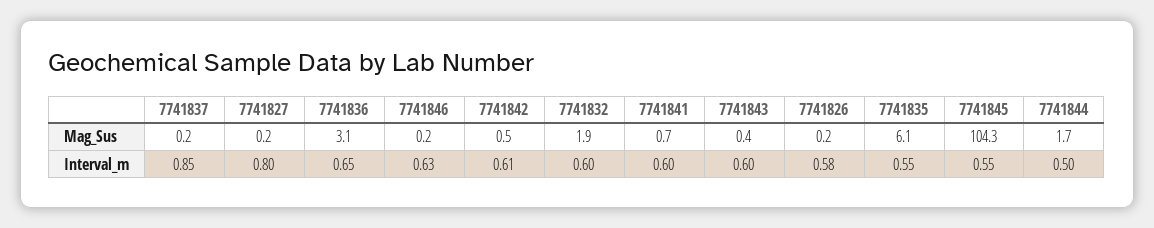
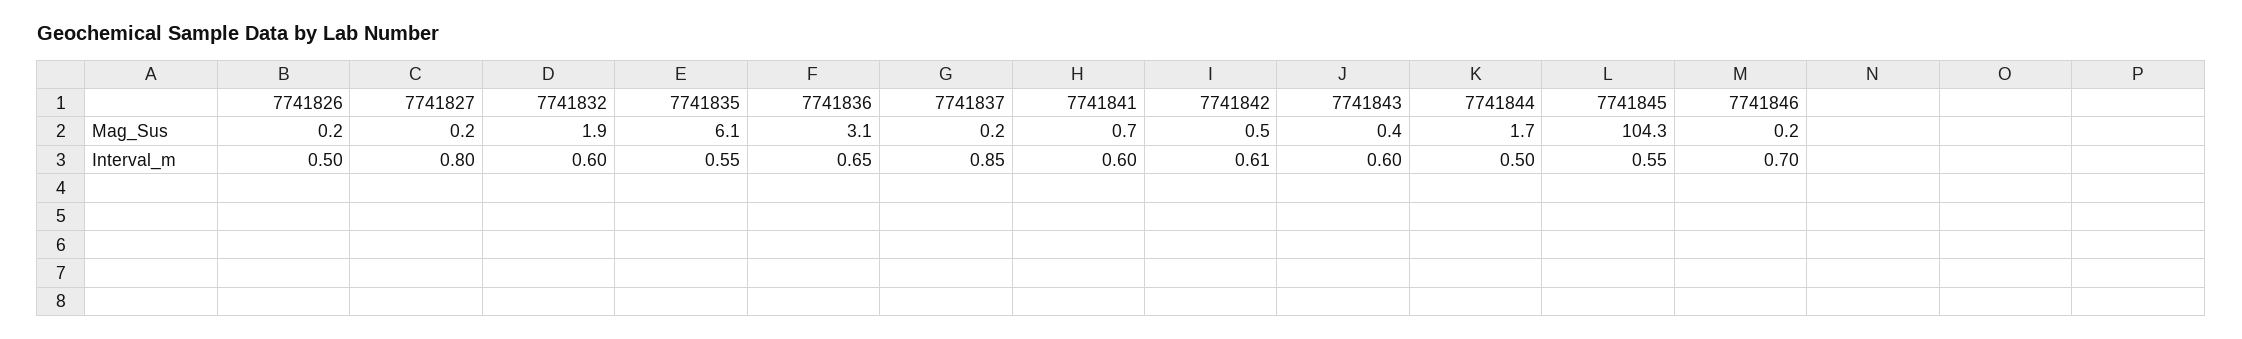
  {
    "7741837": {
      "Mag_Sus": 0.2,
      "Interval_m": 0.85
    },
    "7741827": {
      "Mag_Sus": 0.2,
      "Interval_m": 0.8
    },
    "7741836": {
      "Mag_Sus": 3.1,
      "Interval_m": 0.65
    },
    "7741846": {
      "Mag_Sus": 0.2,
-     "Interval_m": 0.63
+     "Interval_m": 0.7
    },
    "7741842": {
      "Mag_Sus": 0.5,
      "Interval_m": 0.61
    },
    "7741832": {
      "Mag_Sus": 1.9,
      "Interval_m": 0.6
    },
    "7741841": {
      "Mag_Sus": 0.7,
      "Interval_m": 0.6
    },
    "7741843": {
      "Mag_Sus": 0.4,
      "Interval_m": 0.6
    },
    "7741826": {
      "Mag_Sus": 0.2,
-     "Interval_m": 0.58
+     "Interval_m": 0.5
    },
    "7741835": {
      "Mag_Sus": 6.1,
      "Interval_m": 0.55
    },
    "7741845": {
      "Mag_Sus": 104.3,
      "Interval_m": 0.55
    },
    "7741844": {
      "Mag_Sus": 1.7,
      "Interval_m": 0.5
    }
  }

